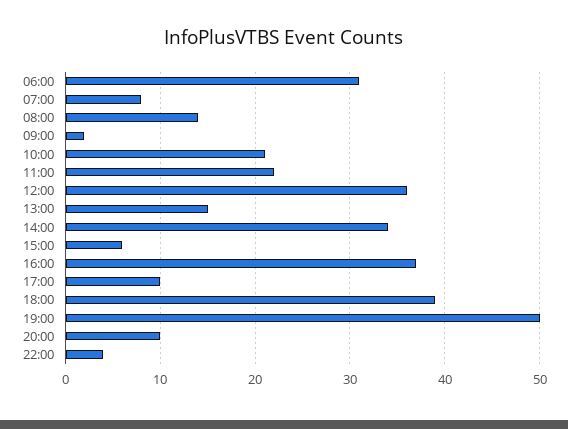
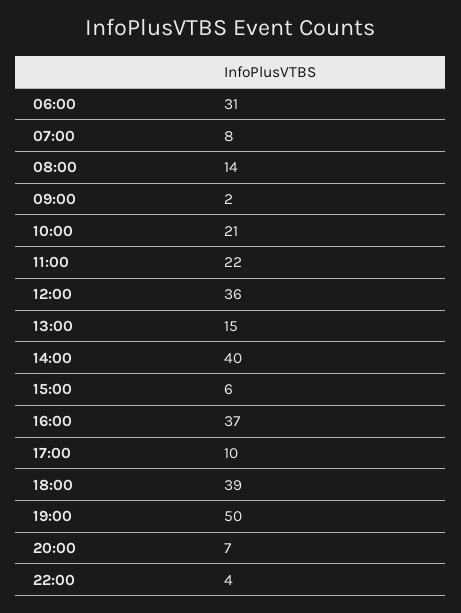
  {
    "06:00": 31,
    "07:00": 8,
    "08:00": 14,
    "09:00": 2,
    "10:00": 21,
    "11:00": 22,
    "12:00": 36,
    "13:00": 15,
-   "14:00": 34,
+   "14:00": 40,
    "15:00": 6,
    "16:00": 37,
    "17:00": 10,
    "18:00": 39,
    "19:00": 50,
-   "20:00": 10,
+   "20:00": 7,
    "22:00": 4
  }

